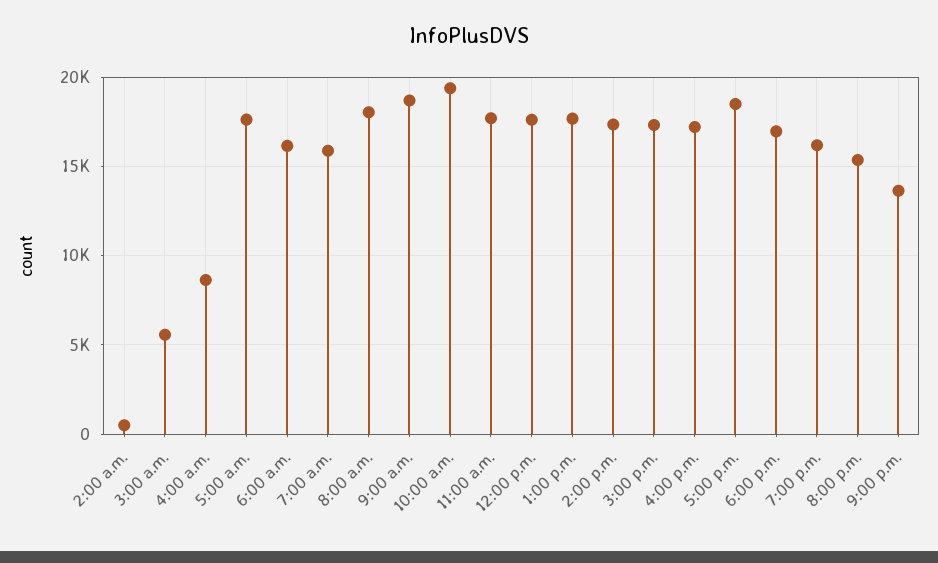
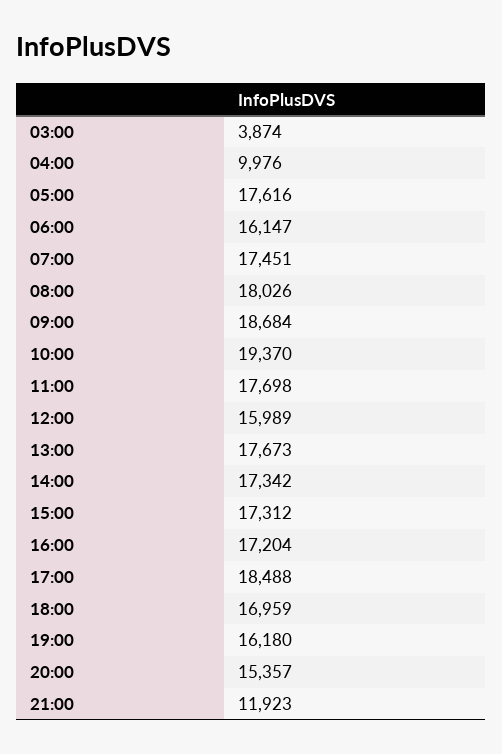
  {
-   "2:00 a.m.": 500,
-   "3:00 a.m.": 5500,
+   "3:00 a.m.": 3874,
-   "4:00 a.m.": 8500,
+   "4:00 a.m.": 9976,
    "5:00 a.m.": 17616,
    "6:00 a.m.": 16147,
-   "7:00 a.m.": 16000,
+   "7:00 a.m.": 17451,
    "8:00 a.m.": 18026,
    "9:00 a.m.": 18684,
    "10:00 a.m.": 19370,
    "11:00 a.m.": 17698,
-   "12:00 p.m.": 17500,
+   "12:00 p.m.": 15989,
    "1:00 p.m.": 17673,
    "2:00 p.m.": 17342,
    "3:00 p.m.": 17312,
    "4:00 p.m.": 17204,
    "5:00 p.m.": 18488,
    "6:00 p.m.": 16959,
    "7:00 p.m.": 16180,
    "8:00 p.m.": 15357,
-   "9:00 p.m.": 13500
+   "9:00 p.m.": 11923
  }

